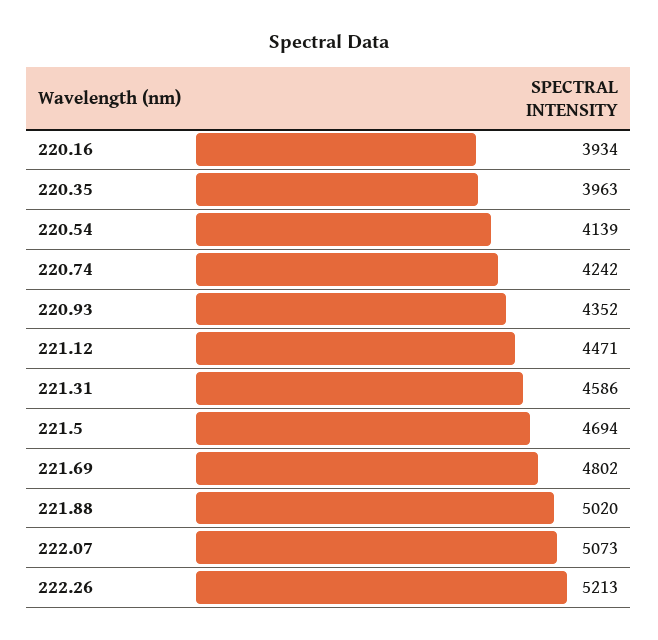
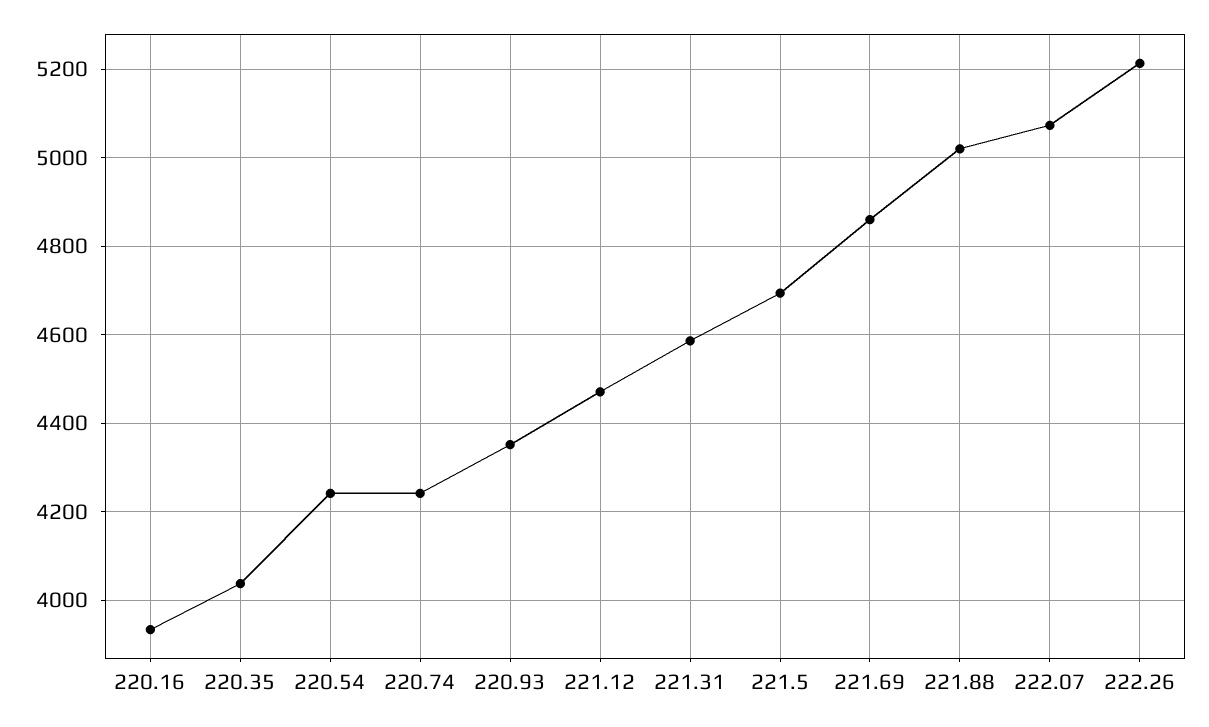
  {
    "220.16": 3934,
-   "220.35": 3963,
+   "220.35": 4040,
-   "220.54": 4139,
+   "220.54": 4240,
    "220.74": 4242,
    "220.93": 4352,
    "221.12": 4471,
    "221.31": 4586,
    "221.5": 4694,
-   "221.69": 4802,
+   "221.69": 4860,
    "221.88": 5020,
    "222.07": 5073,
    "222.26": 5213
  }

